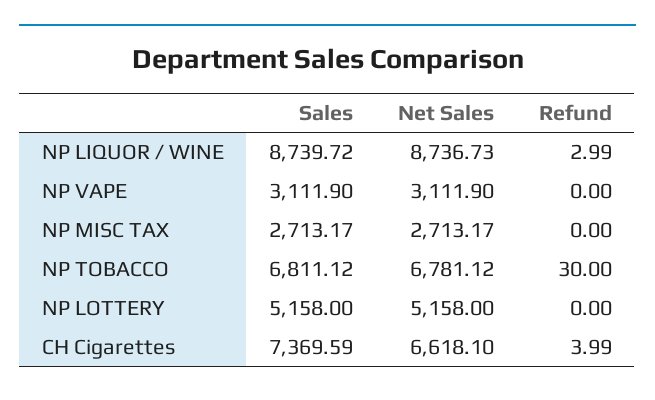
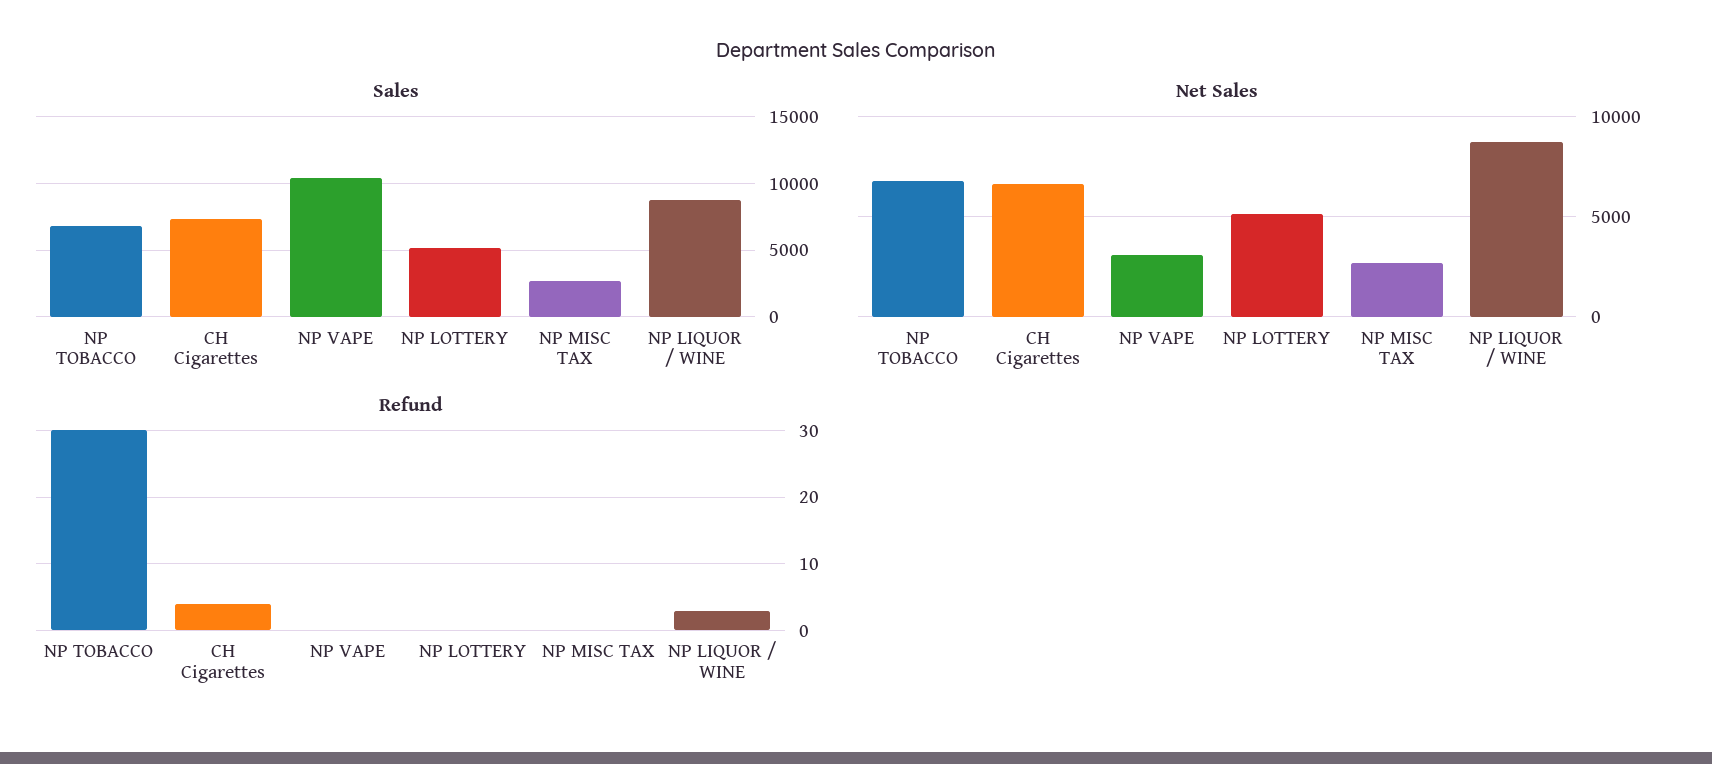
  {
    "Sales": {
      "NP LIQUOR / WINE": 8739.72,
-     "NP VAPE": 3111.9,
+     "NP VAPE": 10500,
      "NP MISC TAX": 2713.17,
      "NP TOBACCO": 6811.12,
      "NP LOTTERY": 5158,
      "CH Cigarettes": 7369.59
    },
    "Net Sales": {
      "NP LIQUOR / WINE": 8736.73,
      "NP VAPE": 3111.9,
      "NP MISC TAX": 2713.17,
      "NP TOBACCO": 6781.12,
      "NP LOTTERY": 5158,
      "CH Cigarettes": 6618.1
    },
    "Refund": {
      "NP LIQUOR / WINE": 2.99,
      "NP VAPE": 0,
      "NP MISC TAX": 0,
      "NP TOBACCO": 30,
      "NP LOTTERY": 0,
      "CH Cigarettes": 3.99
    }
  }

